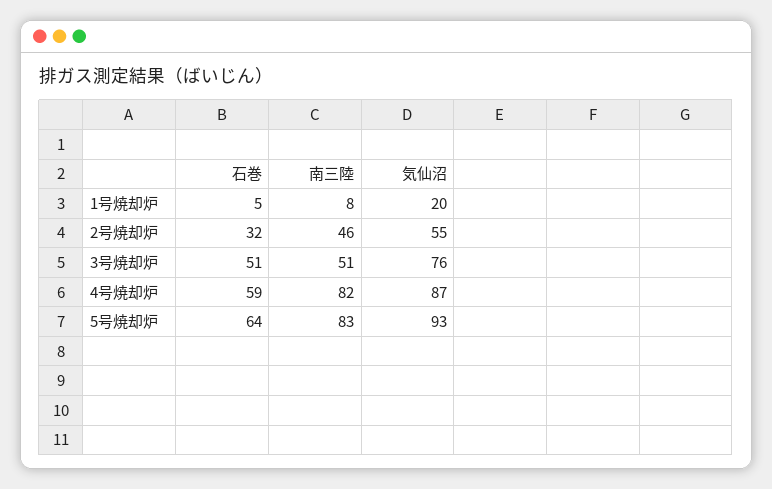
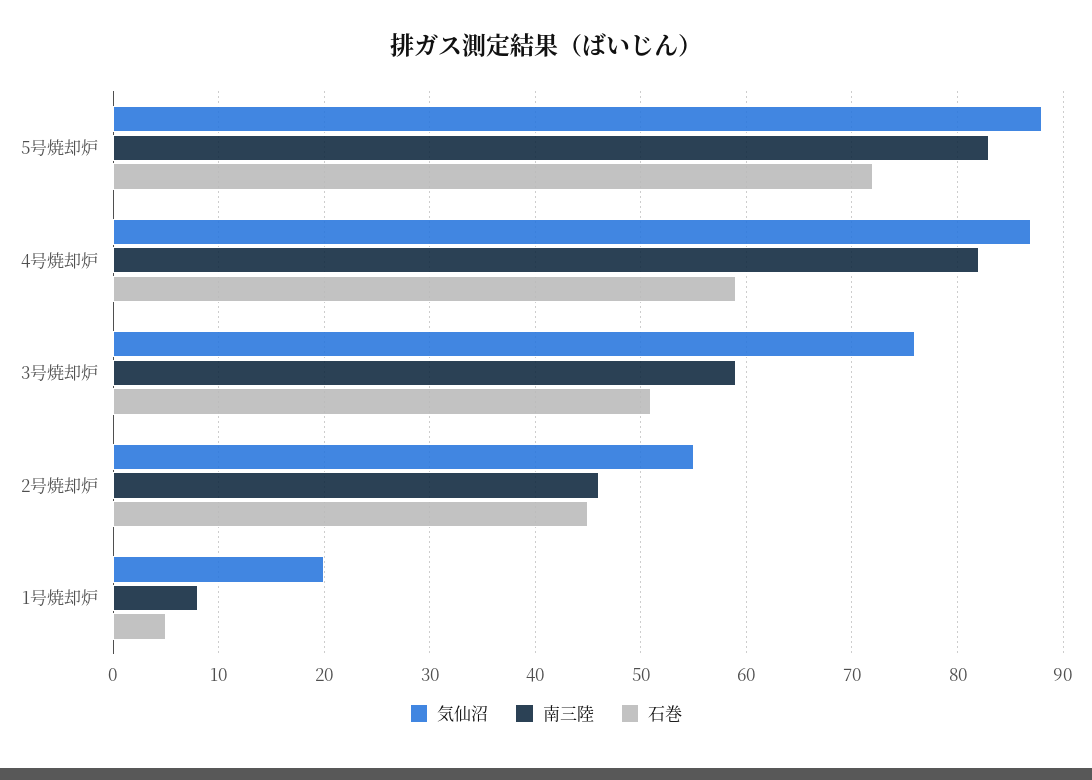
  {
    "石巻": {
      "1号焼却炉": 5,
-     "2号焼却炉": 32,
+     "2号焼却炉": 45,
      "3号焼却炉": 51,
      "4号焼却炉": 59,
-     "5号焼却炉": 64
+     "5号焼却炉": 72
    },
    "南三陸": {
      "1号焼却炉": 8,
      "2号焼却炉": 46,
-     "3号焼却炉": 51,
+     "3号焼却炉": 59,
      "4号焼却炉": 82,
      "5号焼却炉": 83
    },
    "気仙沼": {
      "1号焼却炉": 20,
      "2号焼却炉": 55,
      "3号焼却炉": 76,
      "4号焼却炉": 87,
-     "5号焼却炉": 93
+     "5号焼却炉": 88
    }
  }

